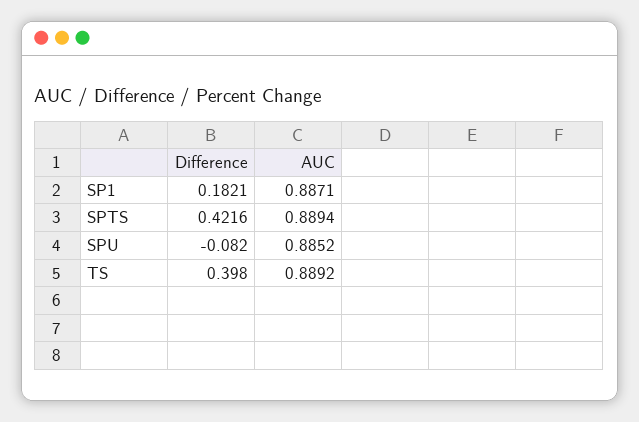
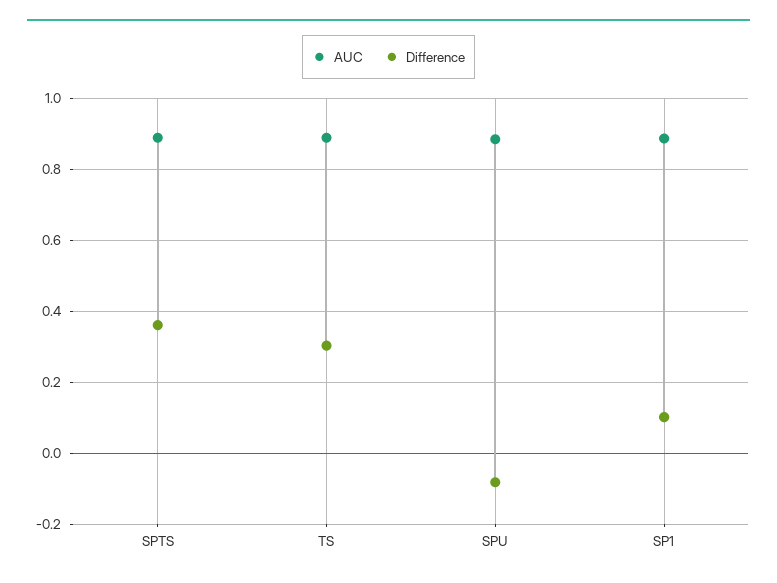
  {
    "Difference": {
-     "SP1": 0.1821,
+     "SP1": 0.1,
-     "SPTS": 0.4216,
+     "SPTS": 0.36,
      "SPU": -0.082,
-     "TS": 0.398
+     "TS": 0.3
    },
    "AUC": {
      "SP1": 0.8871,
      "SPTS": 0.8894,
      "SPU": 0.8852,
      "TS": 0.8892
    }
  }

